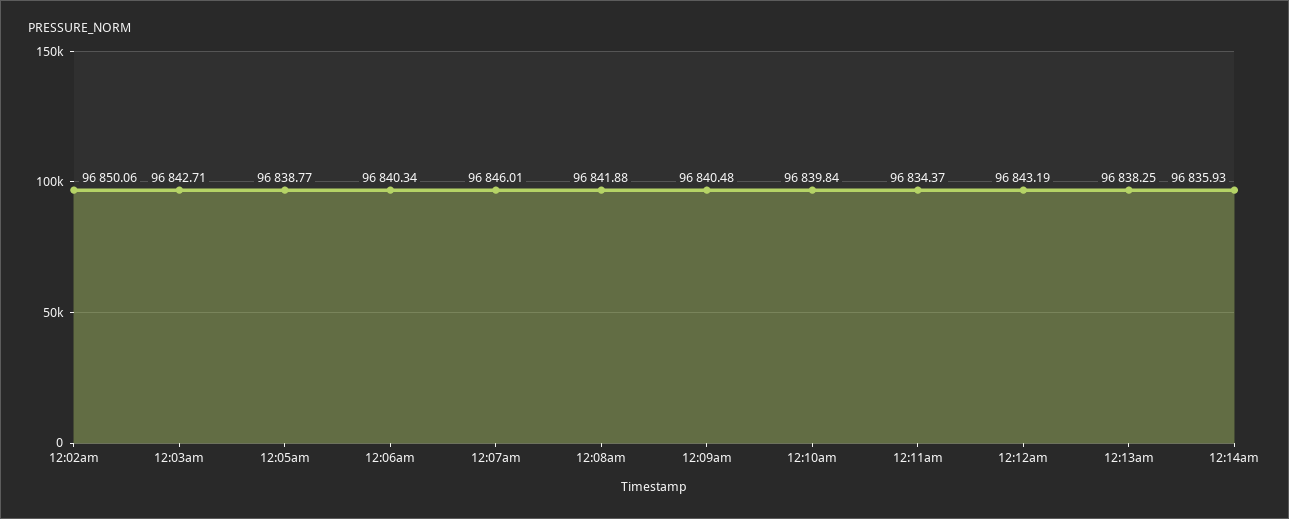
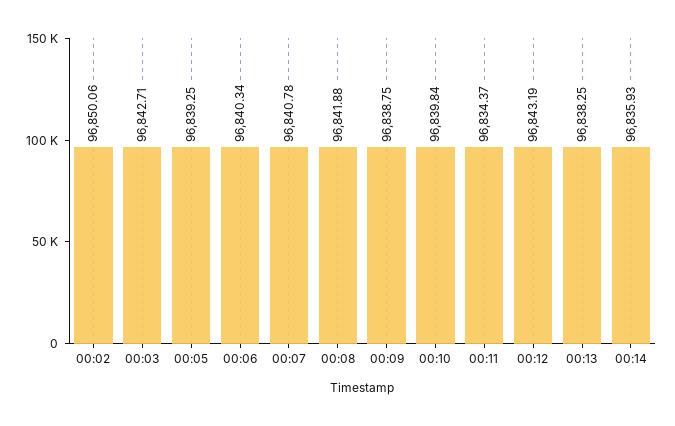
  {
    "12:02am": 96850.06,
    "12:03am": 96842.71,
-   "12:05am": 96838.77,
+   "12:05am": 96839.25,
    "12:06am": 96840.34,
-   "12:07am": 96846.01,
+   "12:07am": 96840.78,
    "12:08am": 96841.88,
-   "12:09am": 96840.48,
+   "12:09am": 96838.75,
    "12:10am": 96839.84,
    "12:11am": 96834.37,
    "12:12am": 96843.19,
    "12:13am": 96838.25,
    "12:14am": 96835.93
  }

